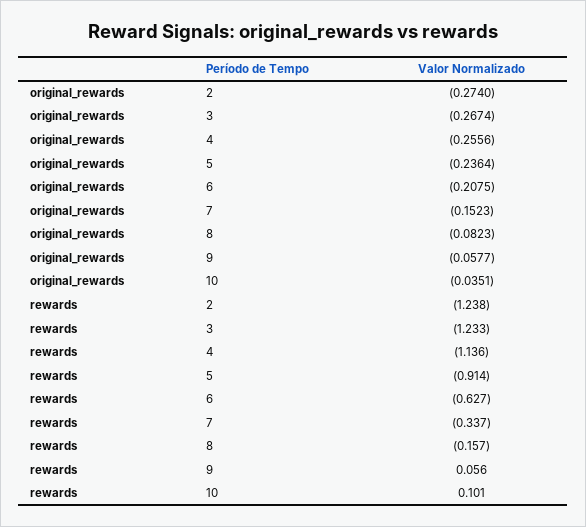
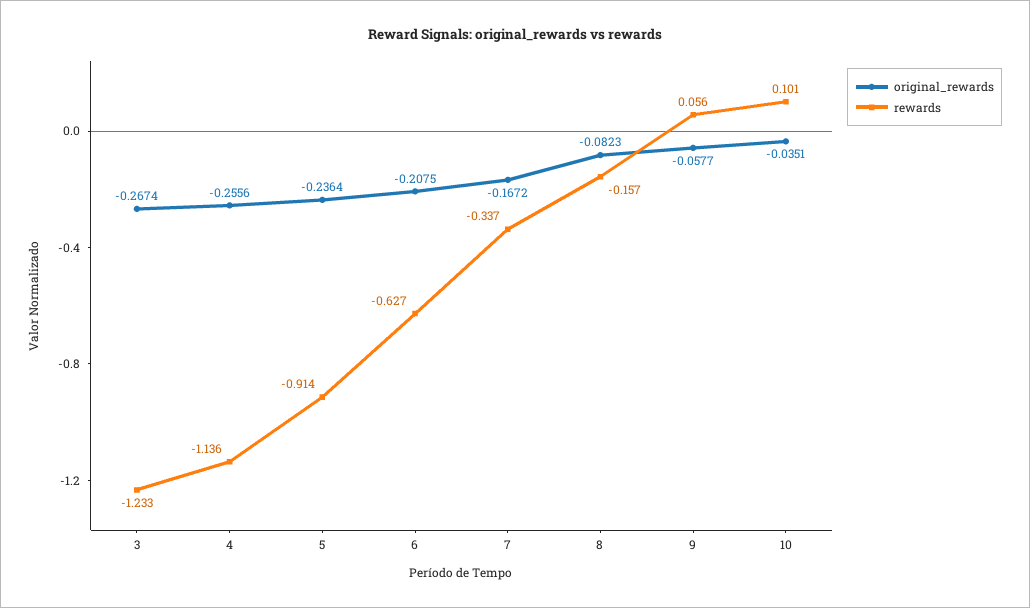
  {
    "original_rewards": {
-     "2": -0.274,
      "3": -0.2674,
      "4": -0.2556,
      "5": -0.2364,
      "6": -0.2075,
-     "7": -0.1523,
+     "7": -0.1672,
      "8": -0.0823,
      "9": -0.0577,
      "10": -0.0351
    },
    "rewards": {
-     "2": -1.238,
      "3": -1.233,
      "4": -1.136,
      "5": -0.914,
      "6": -0.627,
      "7": -0.337,
      "8": -0.157,
      "9": 0.056,
      "10": 0.101
    }
  }

